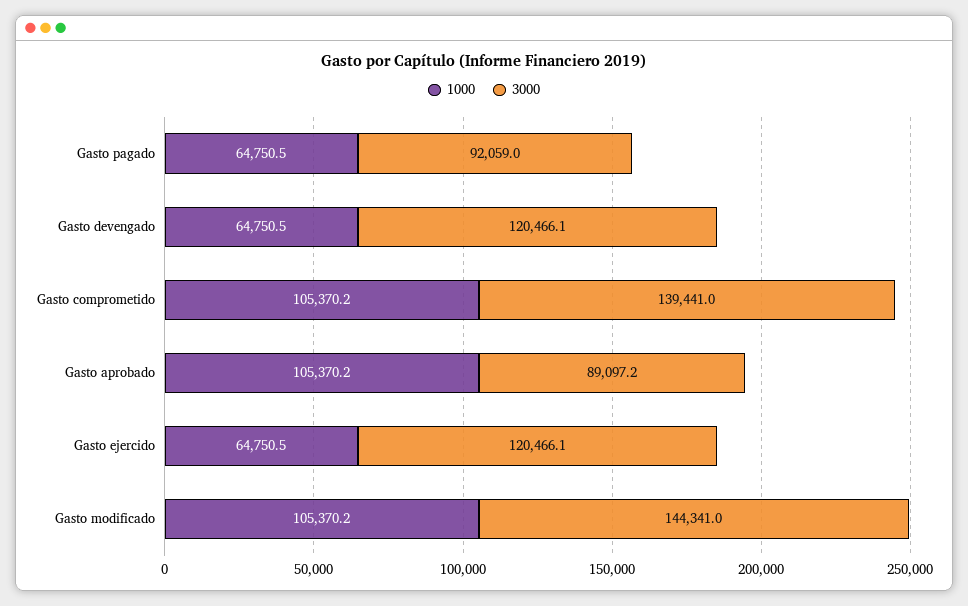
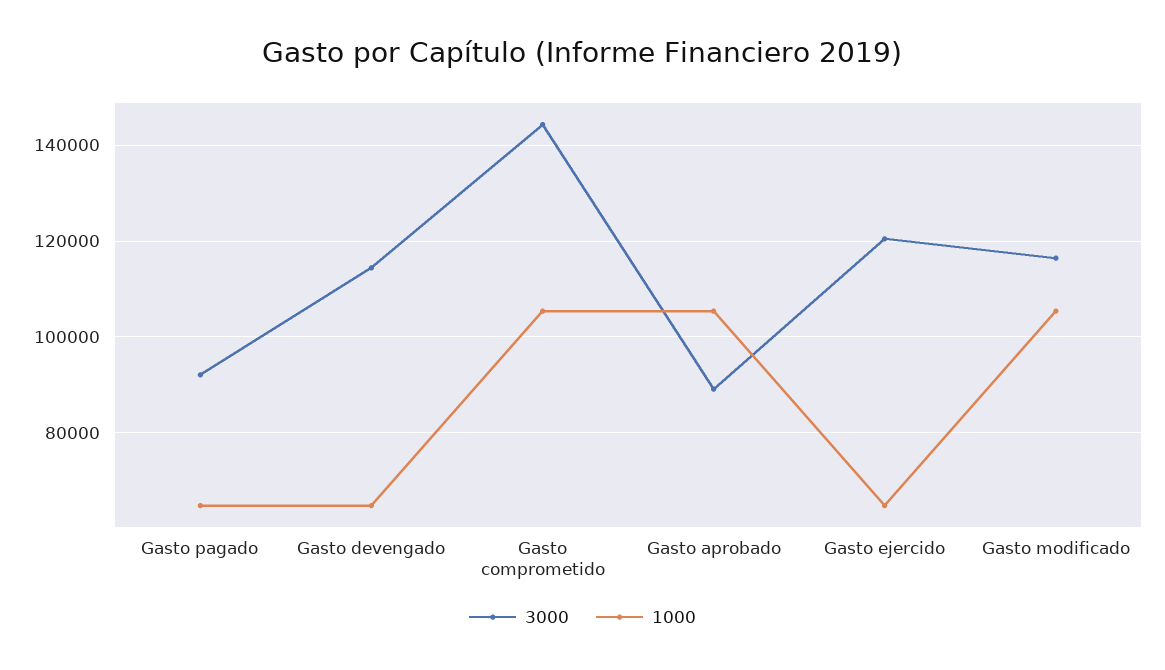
  {
    "1000": {
      "Gasto pagado": 64750.5,
      "Gasto devengado": 64750.5,
      "Gasto comprometido": 105370.2,
      "Gasto aprobado": 105370.2,
      "Gasto ejercido": 64750.5,
      "Gasto modificado": 105370.2
    },
    "3000": {
      "Gasto pagado": 92059,
-     "Gasto devengado": 120466.1,
+     "Gasto devengado": 114000,
-     "Gasto comprometido": 139441,
+     "Gasto comprometido": 144000,
      "Gasto aprobado": 89097.2,
      "Gasto ejercido": 120466.1,
-     "Gasto modificado": 144341
+     "Gasto modificado": 116000
    }
  }

